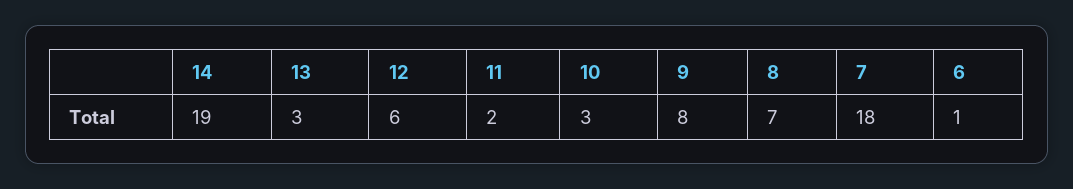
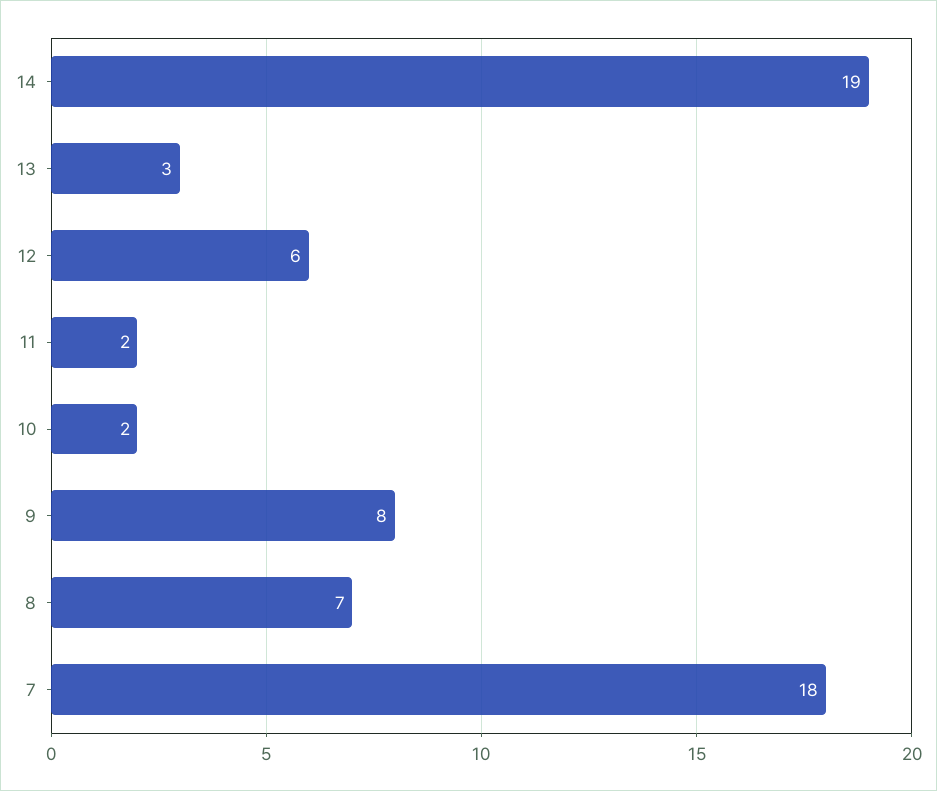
  {
    "14": 19,
    "13": 3,
    "12": 6,
    "11": 2,
-   "10": 3,
+   "10": 2,
    "9": 8,
    "8": 7,
-   "7": 18,
+   "7": 18
-   "6": 1
  }

